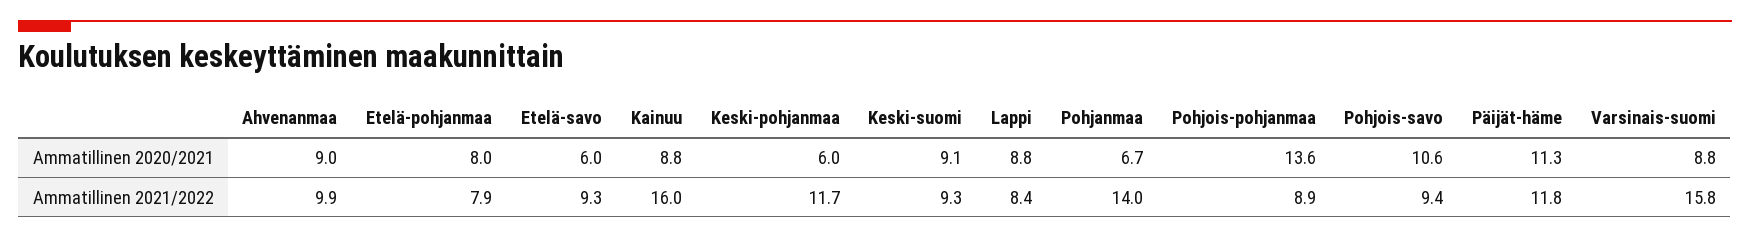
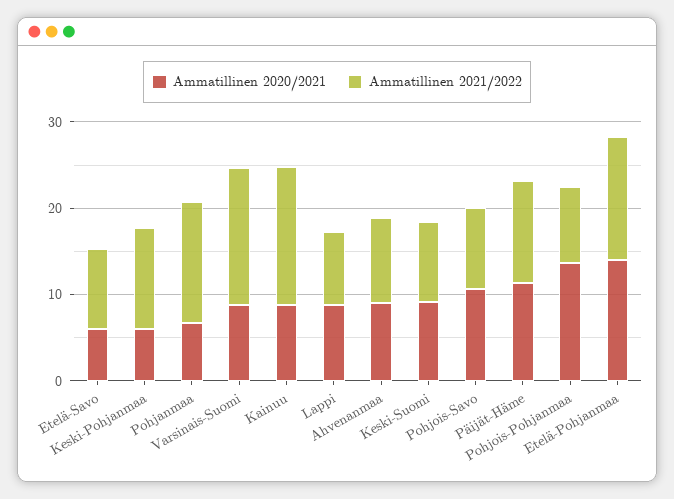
  {
    "Ammatillinen 2020/2021": {
      "Ahvenanmaa": 9,
-     "Etelä-pohjanmaa": 8,
+     "Etelä-pohjanmaa": 14,
      "Etelä-savo": 6,
      "Kainuu": 8.8,
      "Keski-pohjanmaa": 6,
      "Keski-suomi": 9.1,
      "Lappi": 8.8,
      "Pohjanmaa": 6.7,
      "Pohjois-pohjanmaa": 13.6,
      "Pohjois-savo": 10.6,
      "Päijät-häme": 11.3,
      "Varsinais-suomi": 8.8
    },
    "Ammatillinen 2021/2022": {
      "Ahvenanmaa": 9.9,
-     "Etelä-pohjanmaa": 7.9,
+     "Etelä-pohjanmaa": 14,
      "Etelä-savo": 9.3,
      "Kainuu": 16,
      "Keski-pohjanmaa": 11.7,
      "Keski-suomi": 9.3,
      "Lappi": 8.4,
      "Pohjanmaa": 14,
      "Pohjois-pohjanmaa": 8.9,
      "Pohjois-savo": 9.4,
      "Päijät-häme": 11.8,
      "Varsinais-suomi": 15.8
    }
  }

